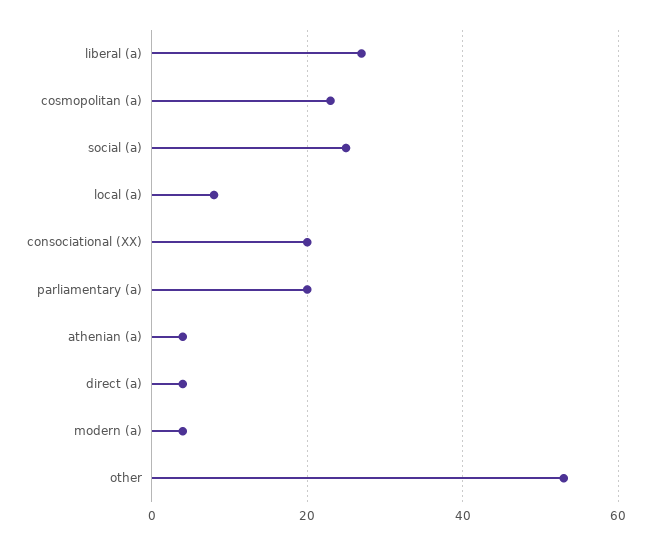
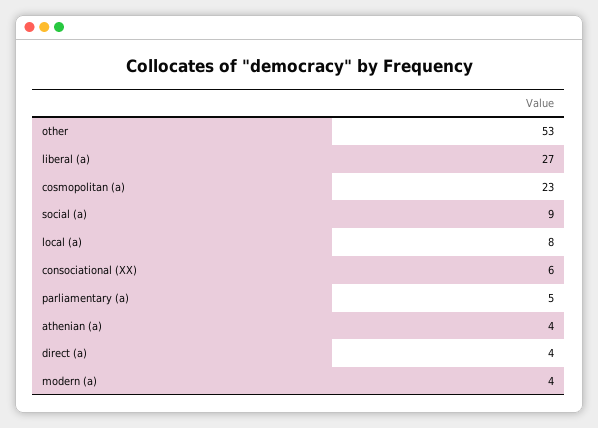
  {
    "liberal (a)": 27,
    "cosmopolitan (a)": 23,
-   "social (a)": 25,
+   "social (a)": 9,
    "local (a)": 8,
-   "consociational (XX)": 20,
+   "consociational (XX)": 6,
-   "parliamentary (a)": 20,
+   "parliamentary (a)": 5,
    "athenian (a)": 4,
    "direct (a)": 4,
    "modern (a)": 4,
    "other": 53
  }

